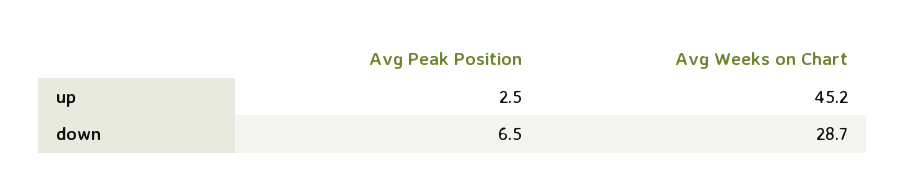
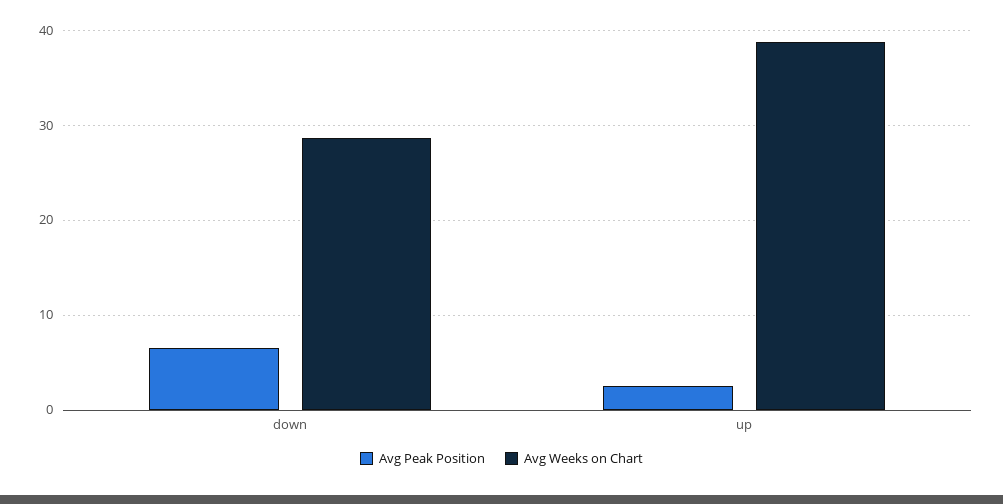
  {
    "Avg Peak Position": {
      "up": 2.5,
      "down": 6.5
    },
    "Avg Weeks on Chart": {
-     "up": 45.2,
+     "up": 39,
      "down": 28.7
    }
  }

